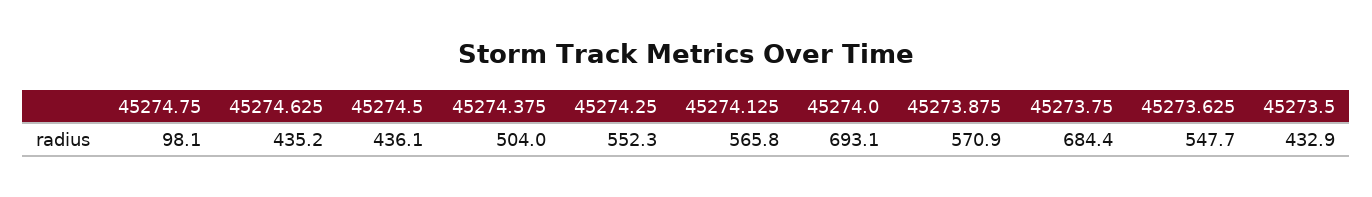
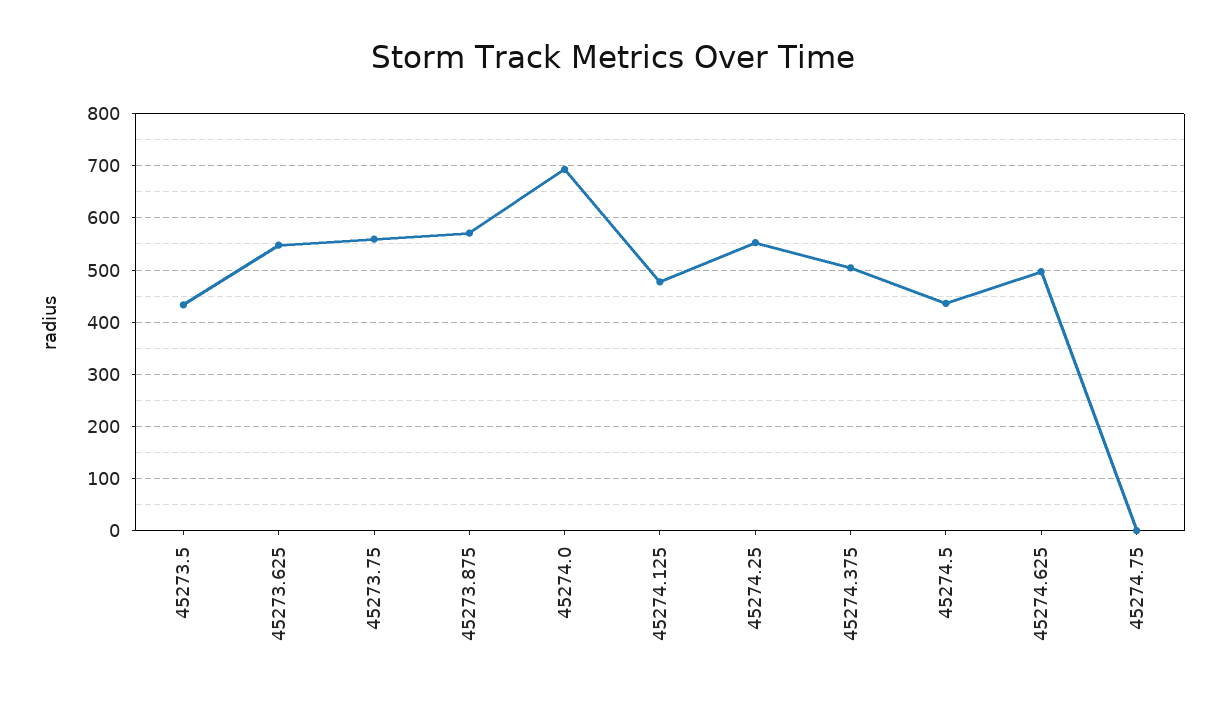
  {
-   "45274.75": 98.1,
+   "45274.75": 0,
-   "45274.625": 435.2,
+   "45274.625": 500,
    "45274.5": 436.1,
    "45274.375": 504,
    "45274.25": 552.3,
-   "45274.125": 565.8,
+   "45274.125": 480,
    "45274.0": 693.1,
    "45273.875": 570.9,
-   "45273.75": 684.4,
+   "45273.75": 560,
    "45273.625": 547.7,
    "45273.5": 432.9
  }

